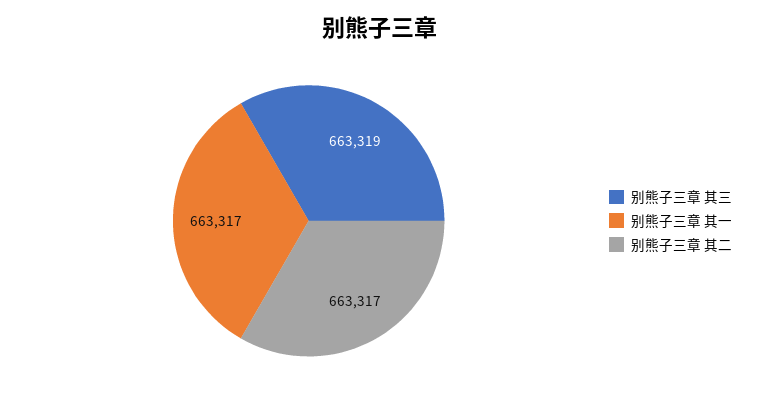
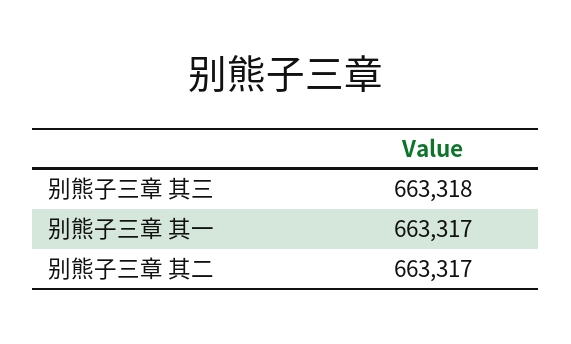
  {
-   "别熊子三章 其三": 663319,
+   "别熊子三章 其三": 663318,
    "别熊子三章 其一": 663317,
    "别熊子三章 其二": 663317
  }

